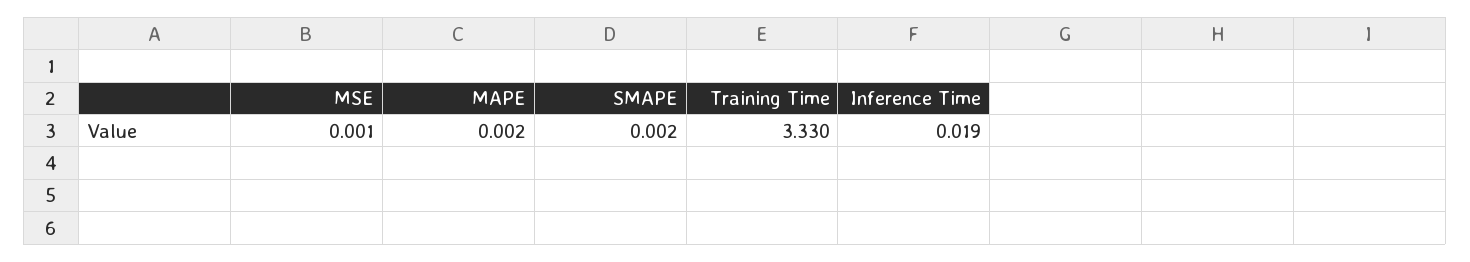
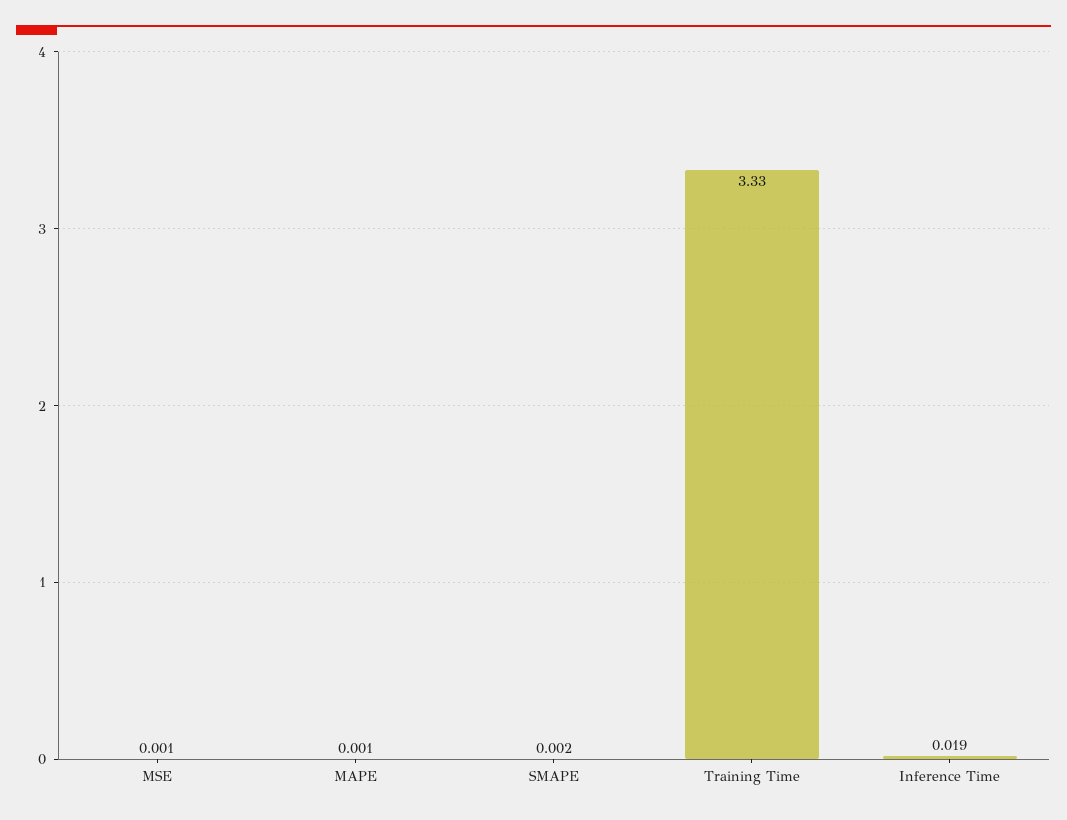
  {
    "MSE": 0.001,
-   "MAPE": 0.002,
+   "MAPE": 0.001,
    "SMAPE": 0.002,
    "Training Time": 3.33,
    "Inference Time": 0.019
  }

